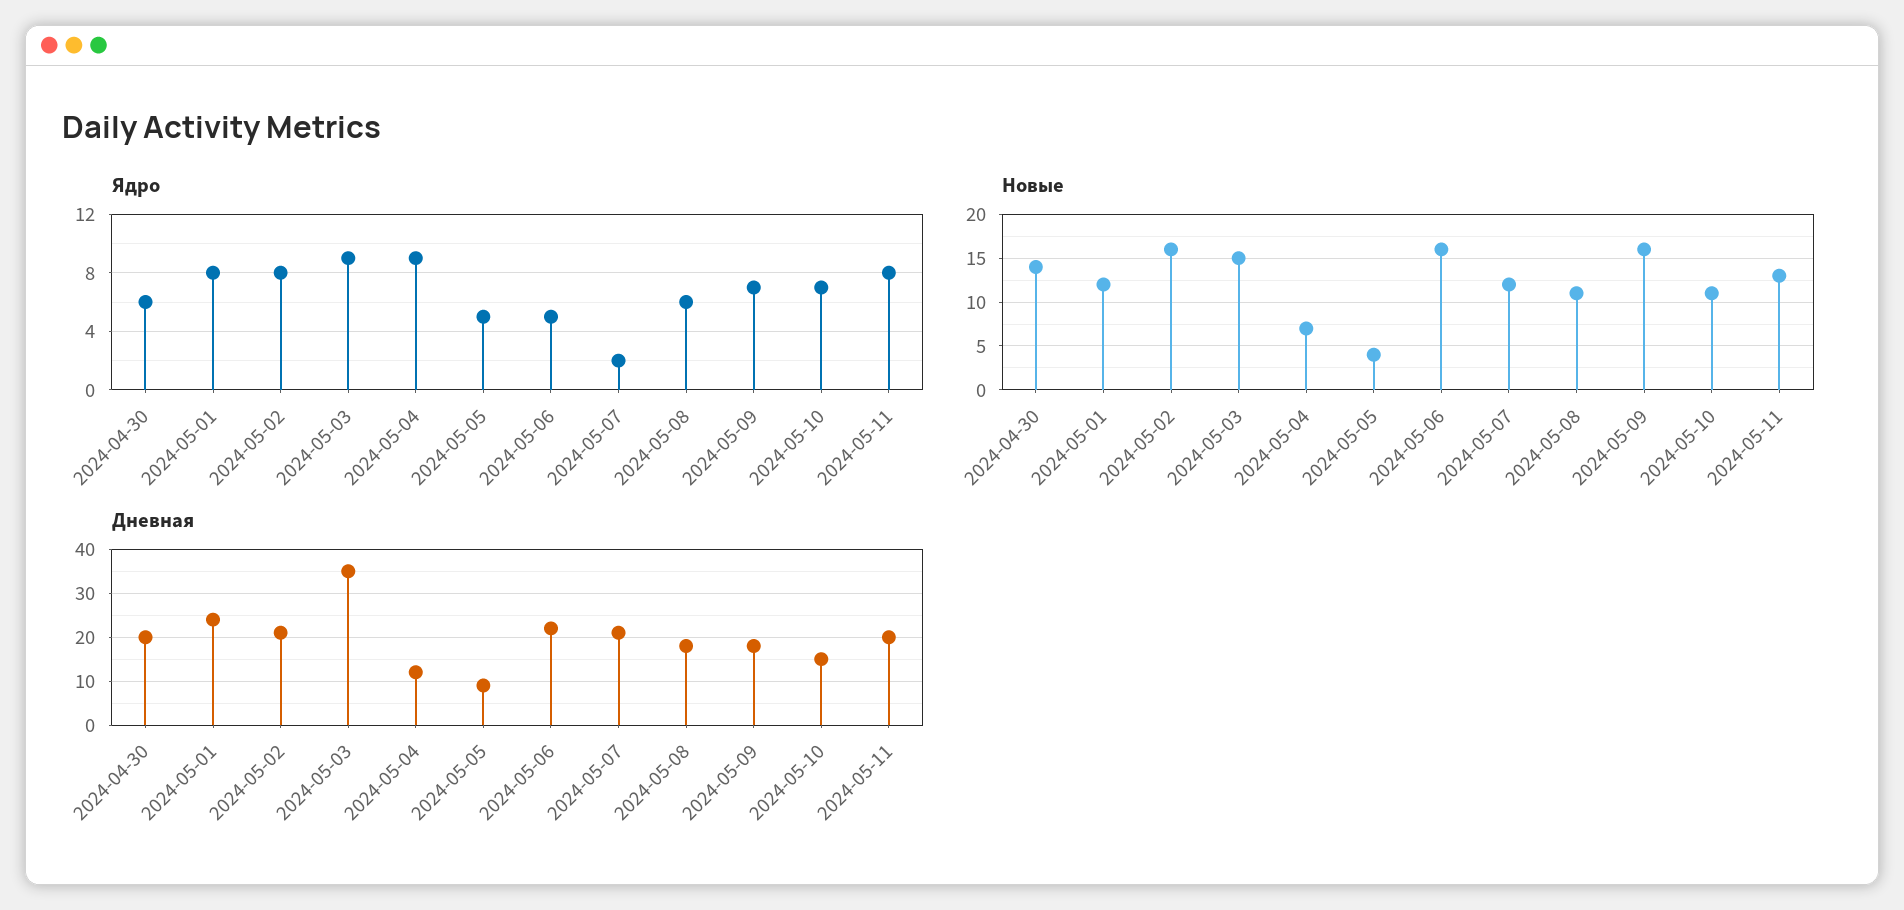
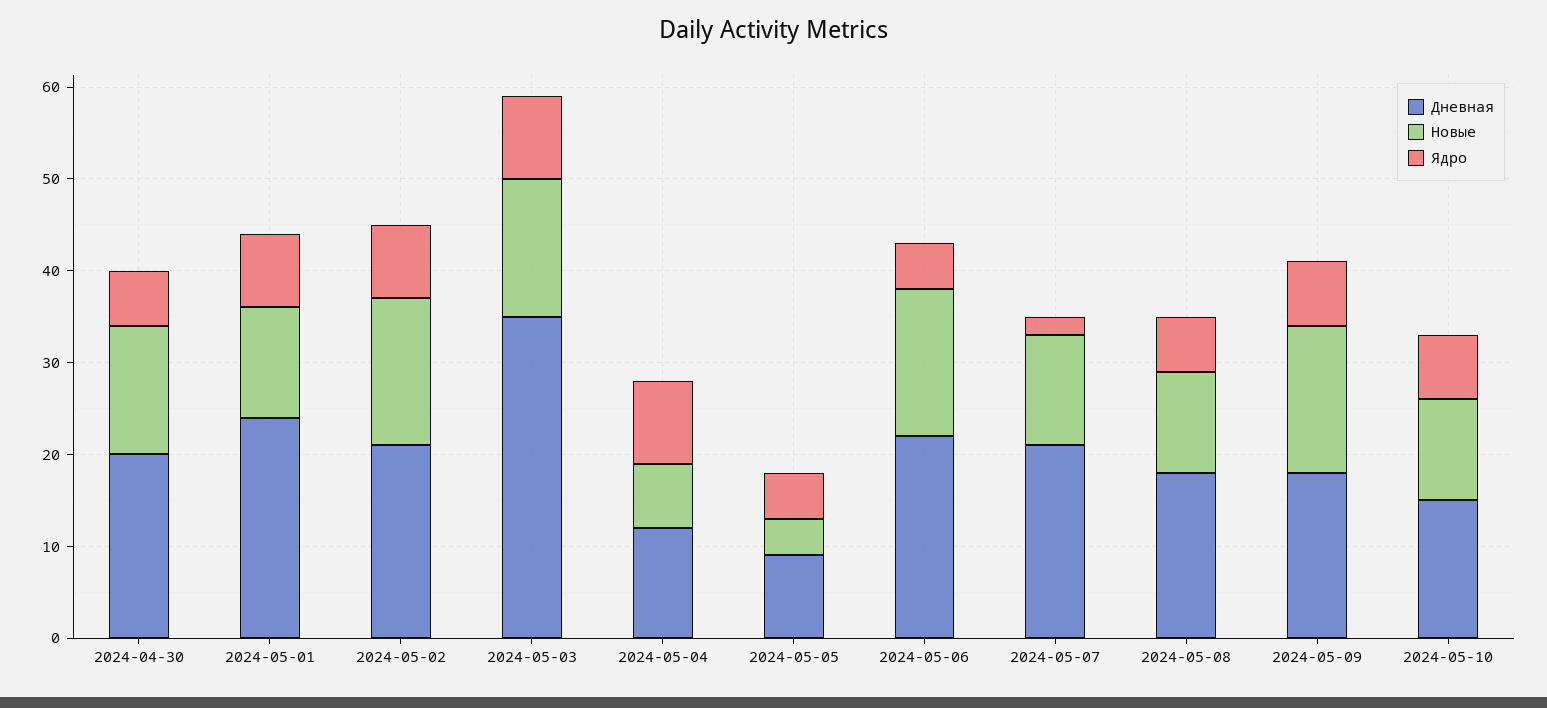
  {
    "Ядро": {
      "2024-04-30": 6,
      "2024-05-01": 8,
      "2024-05-02": 8,
      "2024-05-03": 9,
      "2024-05-04": 9,
      "2024-05-05": 5,
      "2024-05-06": 5,
      "2024-05-07": 2,
      "2024-05-08": 6,
      "2024-05-09": 7,
-     "2024-05-10": 7,
+     "2024-05-10": 7
-     "2024-05-11": 8
    },
    "Новые": {
      "2024-04-30": 14,
      "2024-05-01": 12,
      "2024-05-02": 16,
      "2024-05-03": 15,
      "2024-05-04": 7,
      "2024-05-05": 4,
      "2024-05-06": 16,
      "2024-05-07": 12,
      "2024-05-08": 11,
      "2024-05-09": 16,
-     "2024-05-10": 11,
+     "2024-05-10": 11
-     "2024-05-11": 13
    },
    "Дневная": {
      "2024-04-30": 20,
      "2024-05-01": 24,
      "2024-05-02": 21,
      "2024-05-03": 35,
      "2024-05-04": 12,
      "2024-05-05": 9,
      "2024-05-06": 22,
      "2024-05-07": 21,
      "2024-05-08": 18,
      "2024-05-09": 18,
-     "2024-05-10": 15,
+     "2024-05-10": 15
-     "2024-05-11": 20
    }
  }

